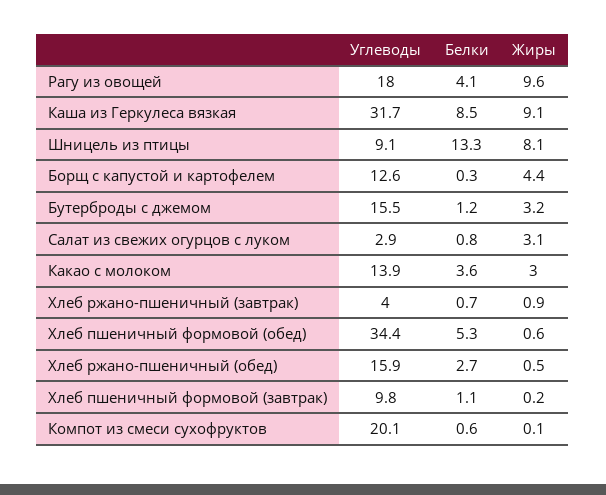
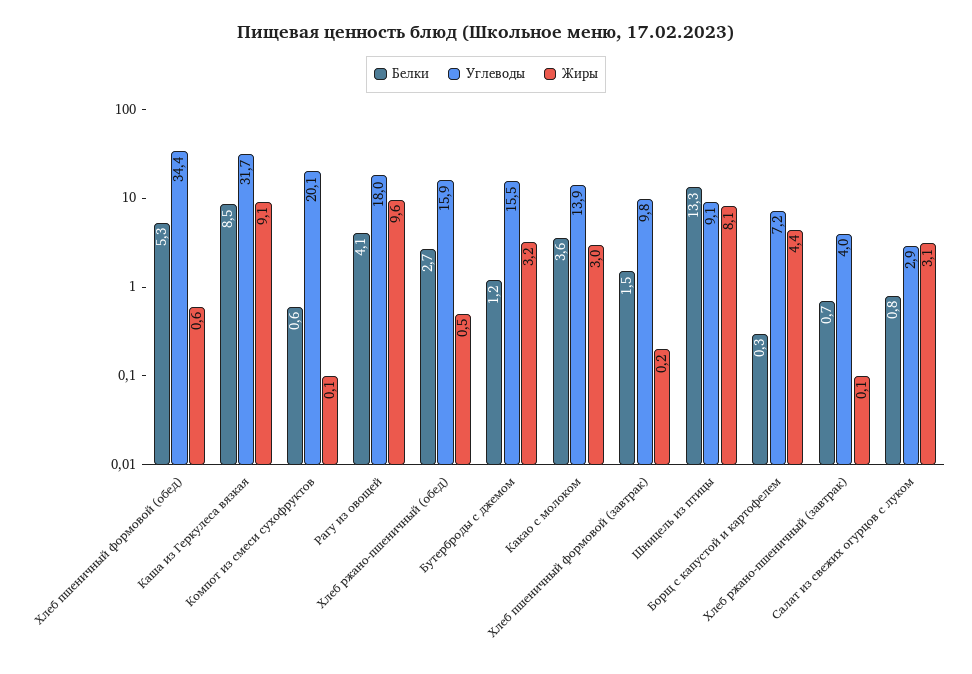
  {
    "Углеводы": {
      "Рагу из овощей": 18,
      "Каша из Геркулеса вязкая": 31.7,
      "Шницель из птицы": 9.1,
-     "Борщ с капустой и картофелем": 12.6,
+     "Борщ с капустой и картофелем": 7.2,
      "Бутерброды с джемом": 15.5,
      "Салат из свежих огурцов с луком": 2.9,
      "Какао с молоком": 13.9,
      "Хлеб ржано-пшеничный (завтрак)": 4,
      "Хлеб пшеничный формовой (обед)": 34.4,
      "Хлеб ржано-пшеничный (обед)": 15.9,
      "Хлеб пшеничный формовой (завтрак)": 9.8,
      "Компот из смеси сухофруктов": 20.1
    },
    "Белки": {
      "Рагу из овощей": 4.1,
      "Каша из Геркулеса вязкая": 8.5,
      "Шницель из птицы": 13.3,
      "Борщ с капустой и картофелем": 0.3,
      "Бутерброды с джемом": 1.2,
      "Салат из свежих огурцов с луком": 0.8,
      "Какао с молоком": 3.6,
      "Хлеб ржано-пшеничный (завтрак)": 0.7,
      "Хлеб пшеничный формовой (обед)": 5.3,
      "Хлеб ржано-пшеничный (обед)": 2.7,
-     "Хлеб пшеничный формовой (завтрак)": 1.1,
+     "Хлеб пшеничный формовой (завтрак)": 1.5,
      "Компот из смеси сухофруктов": 0.6
    },
    "Жиры": {
      "Рагу из овощей": 9.6,
      "Каша из Геркулеса вязкая": 9.1,
      "Шницель из птицы": 8.1,
      "Борщ с капустой и картофелем": 4.4,
      "Бутерброды с джемом": 3.2,
      "Салат из свежих огурцов с луком": 3.1,
      "Какао с молоком": 3,
-     "Хлеб ржано-пшеничный (завтрак)": 0.9,
+     "Хлеб ржано-пшеничный (завтрак)": 0.1,
      "Хлеб пшеничный формовой (обед)": 0.6,
      "Хлеб ржано-пшеничный (обед)": 0.5,
      "Хлеб пшеничный формовой (завтрак)": 0.2,
      "Компот из смеси сухофруктов": 0.1
    }
  }

